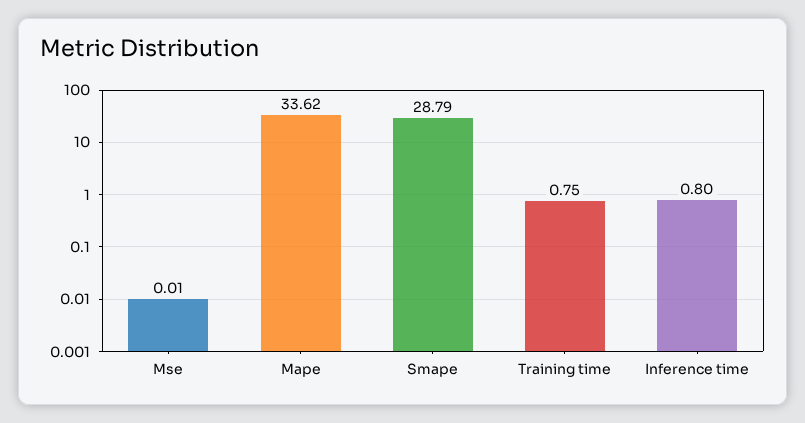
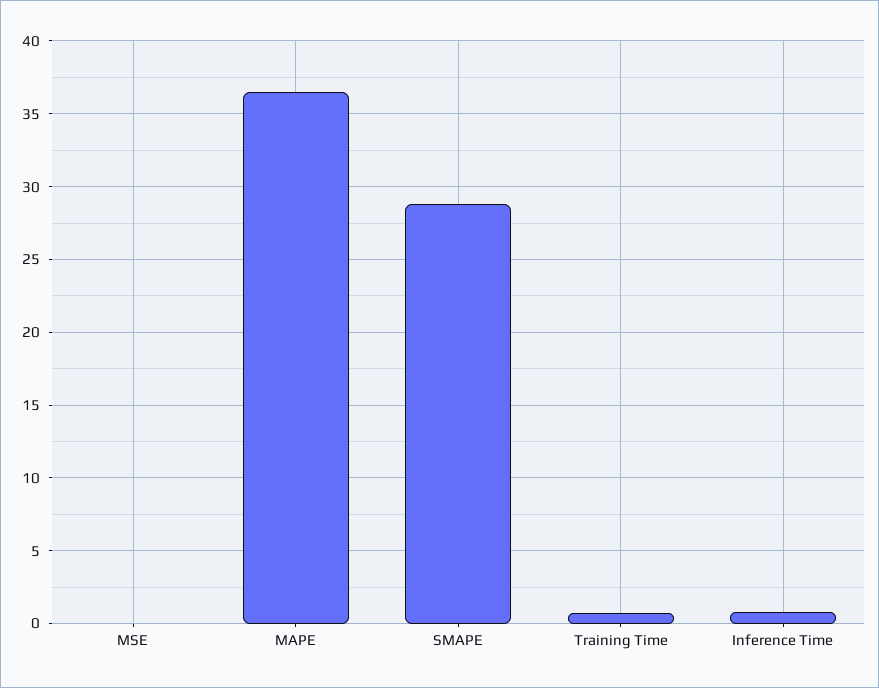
  {
    "Mse": 0.01,
-   "Mape": 33.62,
+   "Mape": 36.5,
    "Smape": 28.79,
    "Training time": 0.75,
    "Inference time": 0.8
  }

